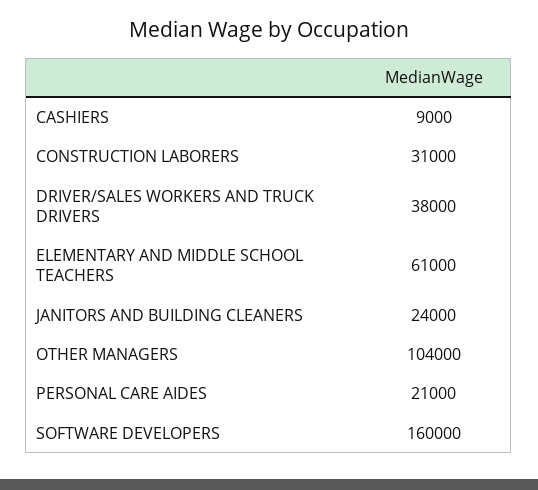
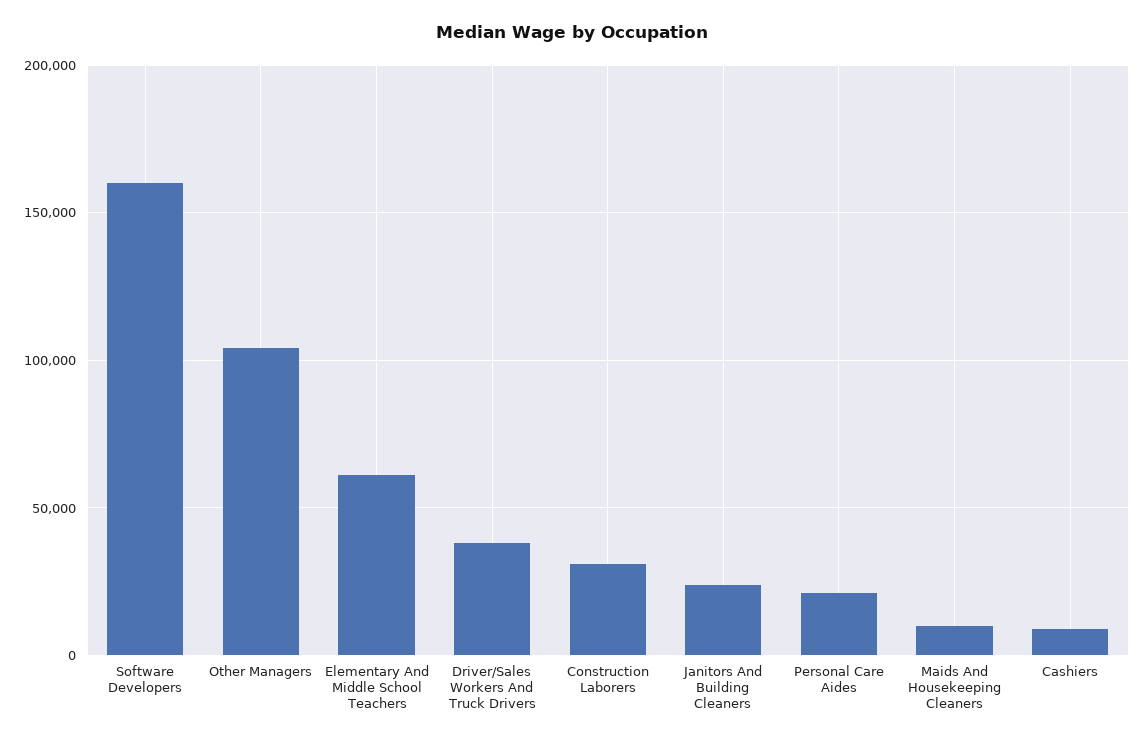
  {
    "CASHIERS": 9000,
    "CONSTRUCTION LABORERS": 31000,
    "DRIVER/SALES WORKERS AND TRUCK DRIVERS": 38000,
    "ELEMENTARY AND MIDDLE SCHOOL TEACHERS": 61000,
    "JANITORS AND BUILDING CLEANERS": 24000,
    "OTHER MANAGERS": 104000,
    "PERSONAL CARE AIDES": 21000,
-   "SOFTWARE DEVELOPERS": 160000
+   "SOFTWARE DEVELOPERS": 160000,
+   "Maids And Housekeeping Cleaners": 10000
  }

